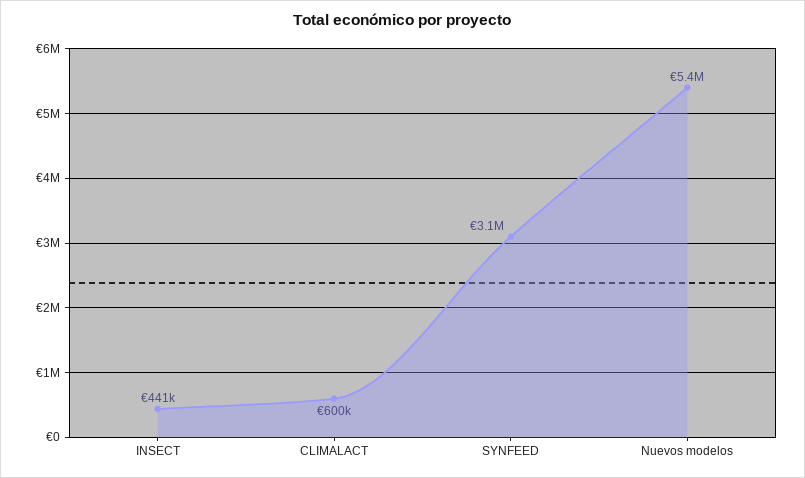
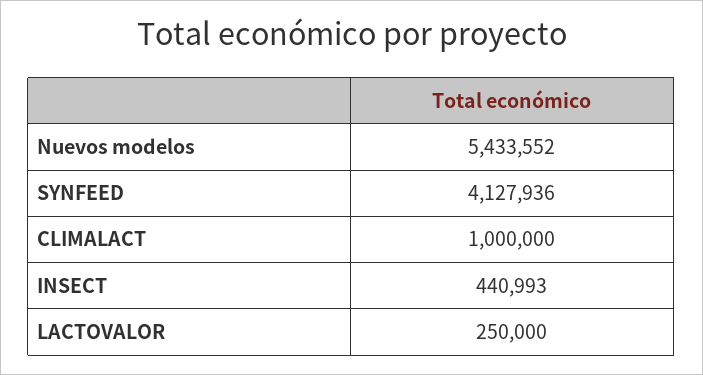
  {
    "INSECT": 440993,
-   "CLIMALACT": 600000,
+   "CLIMALACT": 1000000,
-   "SYNFEED": 3100000,
+   "SYNFEED": 4127936,
-   "Nuevos modelos": 5433552
+   "Nuevos modelos": 5433552,
+   "LACTOVALOR": 250000
  }

